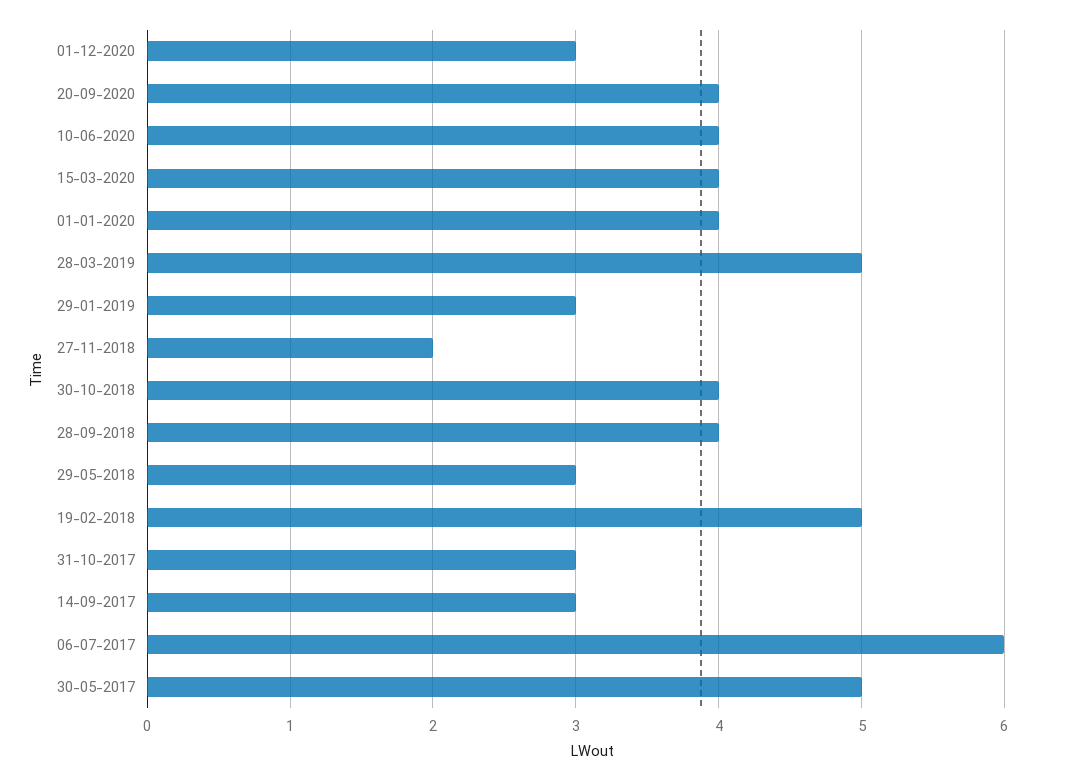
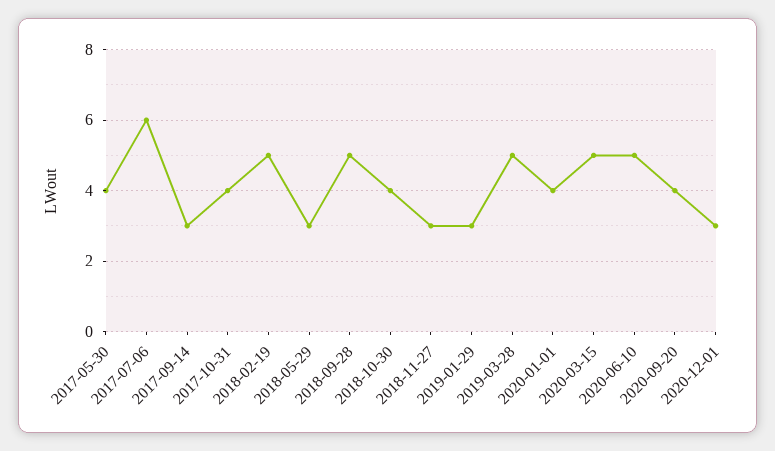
  {
    "01-12-2020": 3,
    "20-09-2020": 4,
-   "10-06-2020": 4,
+   "10-06-2020": 5,
-   "15-03-2020": 4,
+   "15-03-2020": 5,
    "01-01-2020": 4,
    "28-03-2019": 5,
    "29-01-2019": 3,
-   "27-11-2018": 2,
+   "27-11-2018": 3,
    "30-10-2018": 4,
-   "28-09-2018": 4,
+   "28-09-2018": 5,
    "29-05-2018": 3,
    "19-02-2018": 5,
-   "31-10-2017": 3,
+   "31-10-2017": 4,
    "14-09-2017": 3,
    "06-07-2017": 6,
-   "30-05-2017": 5
+   "30-05-2017": 4
  }

